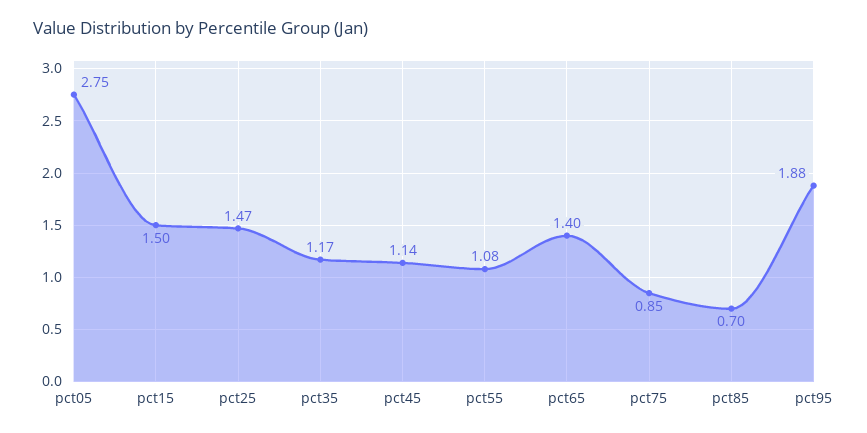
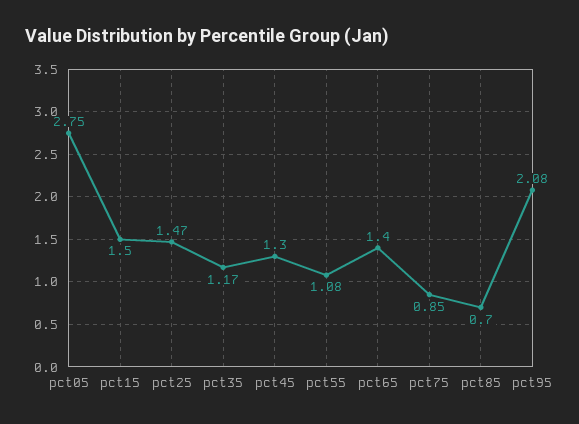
  {
    "pct05": 2.75,
    "pct15": 1.5,
    "pct25": 1.47,
    "pct35": 1.17,
-   "pct45": 1.14,
+   "pct45": 1.3,
    "pct55": 1.08,
    "pct65": 1.4,
    "pct75": 0.85,
    "pct85": 0.7,
-   "pct95": 1.88
+   "pct95": 2.08
  }

